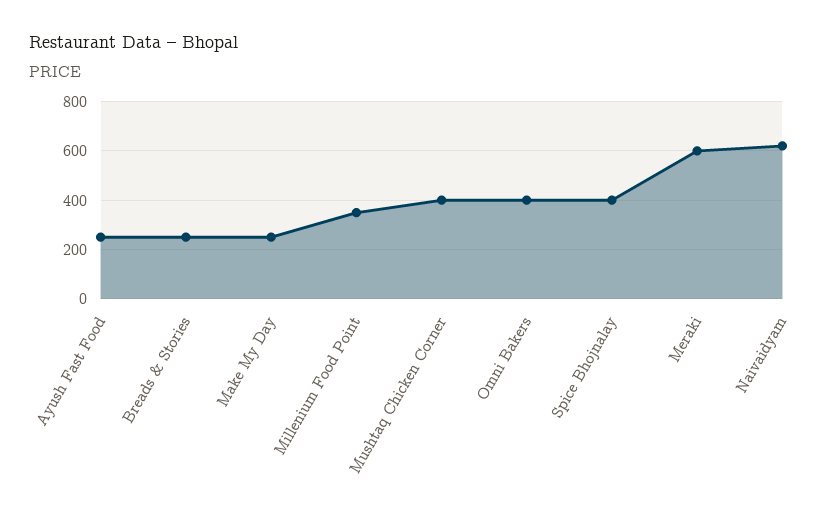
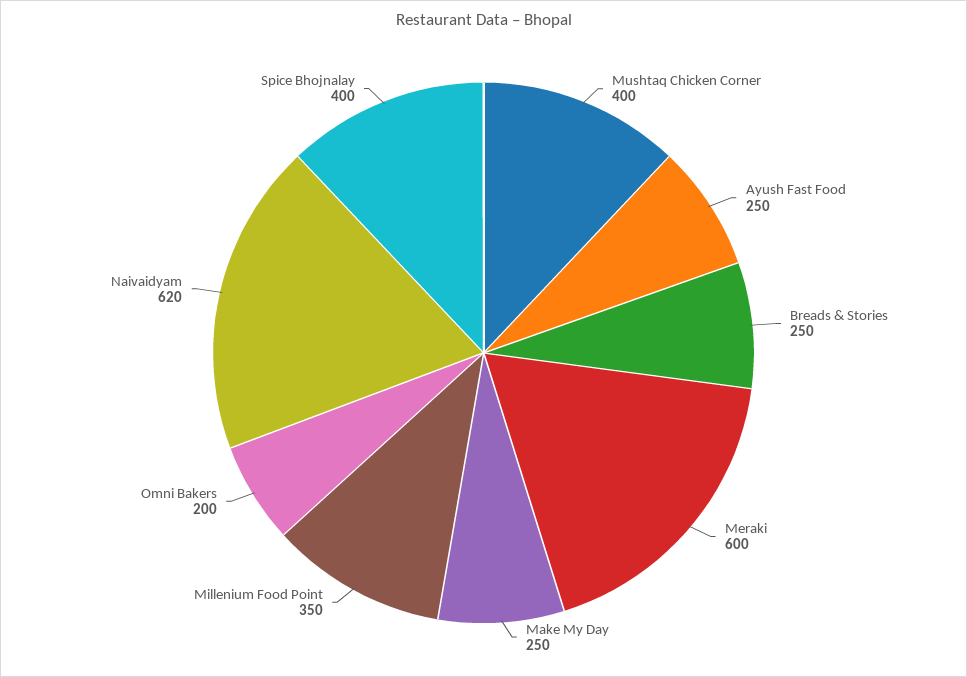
  {
    "Ayush Fast Food": 250,
    "Breads & Stories": 250,
    "Make My Day": 250,
    "Millenium Food Point": 350,
    "Mushtaq Chicken Corner": 400,
-   "Omni Bakers": 400,
+   "Omni Bakers": 200,
    "Spice Bhojnalay": 400,
    "Meraki": 600,
    "Naivaidyam": 620
  }

